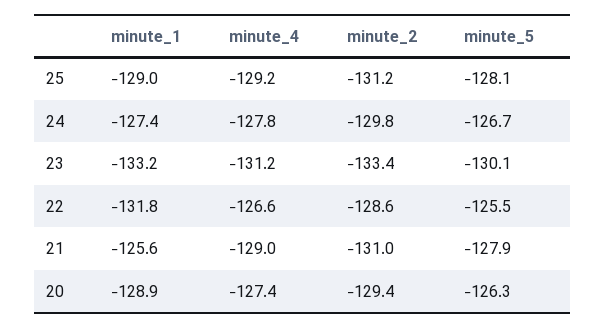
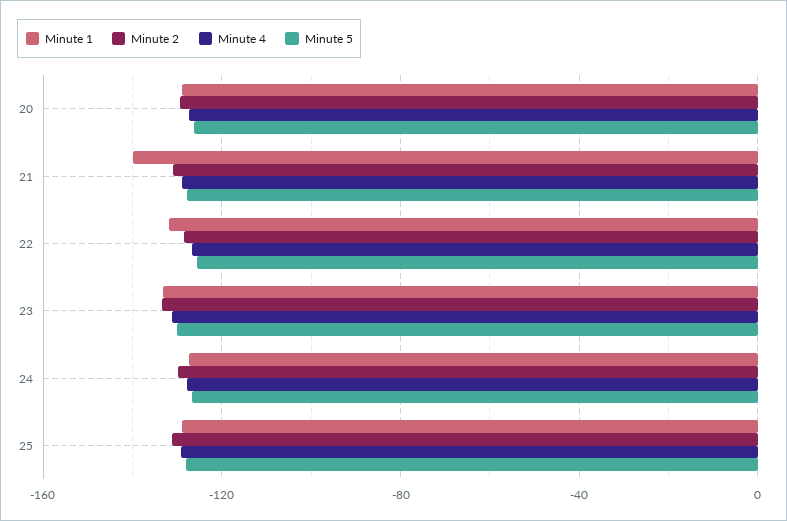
  {
    "minute_1": {
      "25": -129,
      "24": -127.4,
      "23": -133.2,
      "22": -131.8,
-     "21": -125.6,
+     "21": -140,
      "20": -128.9
    },
    "minute_4": {
      "25": -129.2,
      "24": -127.8,
      "23": -131.2,
      "22": -126.6,
      "21": -129,
      "20": -127.4
    },
    "minute_2": {
      "25": -131.2,
      "24": -129.8,
      "23": -133.4,
      "22": -128.6,
      "21": -131,
      "20": -129.4
    },
    "minute_5": {
      "25": -128.1,
      "24": -126.7,
      "23": -130.1,
      "22": -125.5,
      "21": -127.9,
      "20": -126.3
    }
  }

